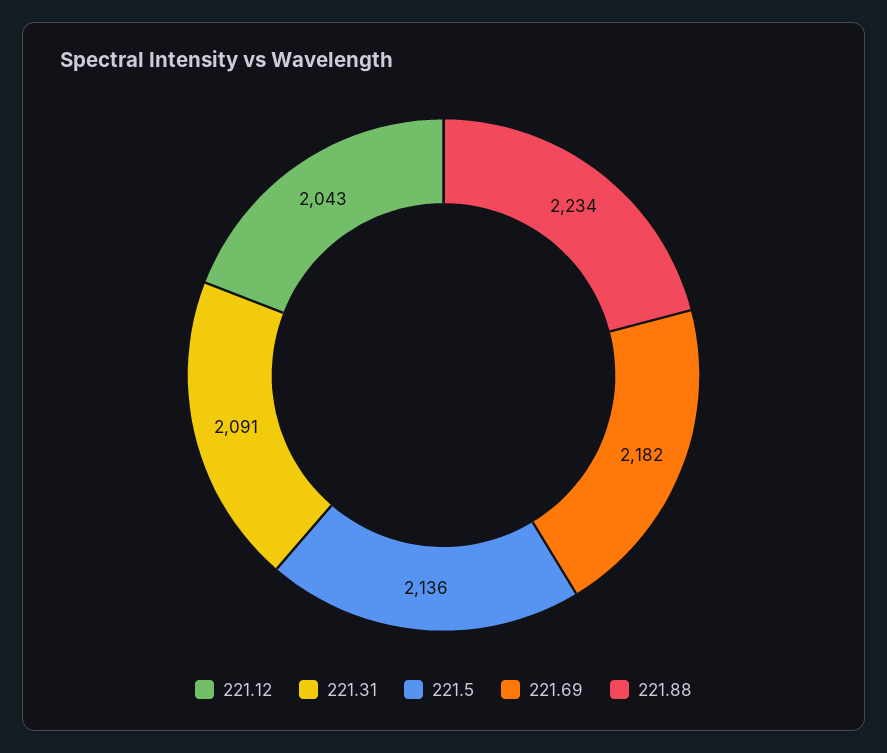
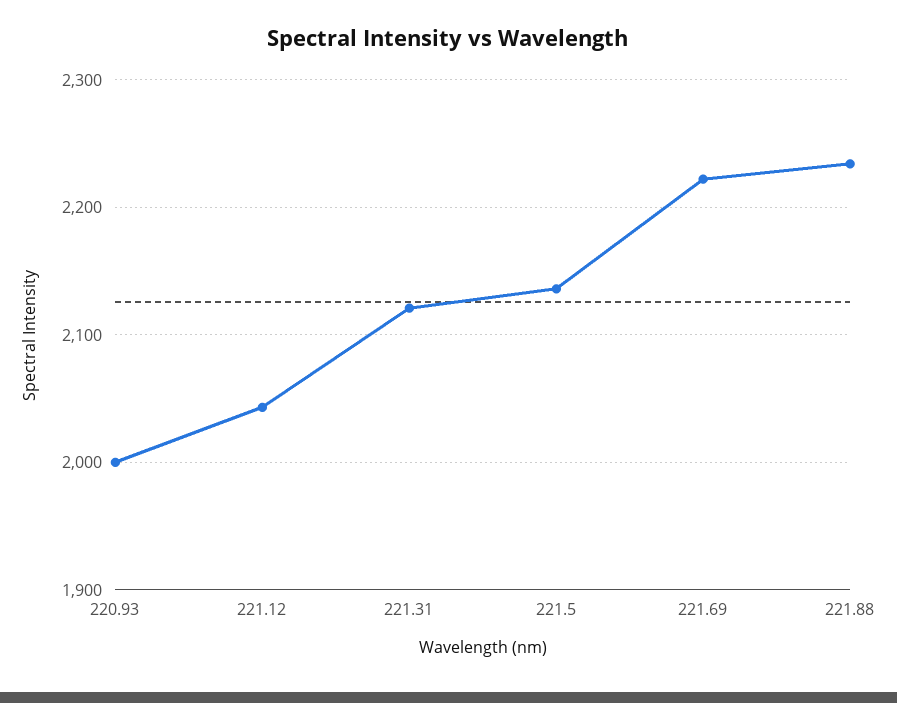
  {
    "221.12": 2043,
-   "221.31": 2091,
+   "221.31": 2120,
    "221.5": 2136,
-   "221.69": 2182,
+   "221.69": 2220,
-   "221.88": 2234
+   "221.88": 2234,
+   "220.93": 2000
  }

